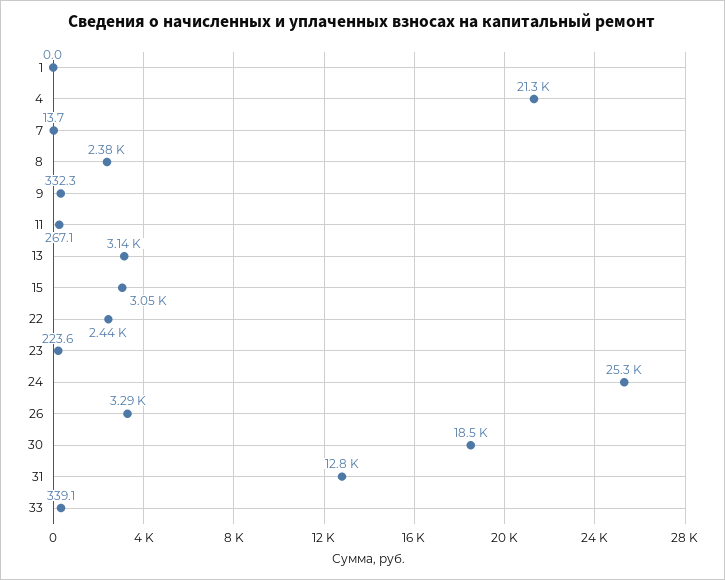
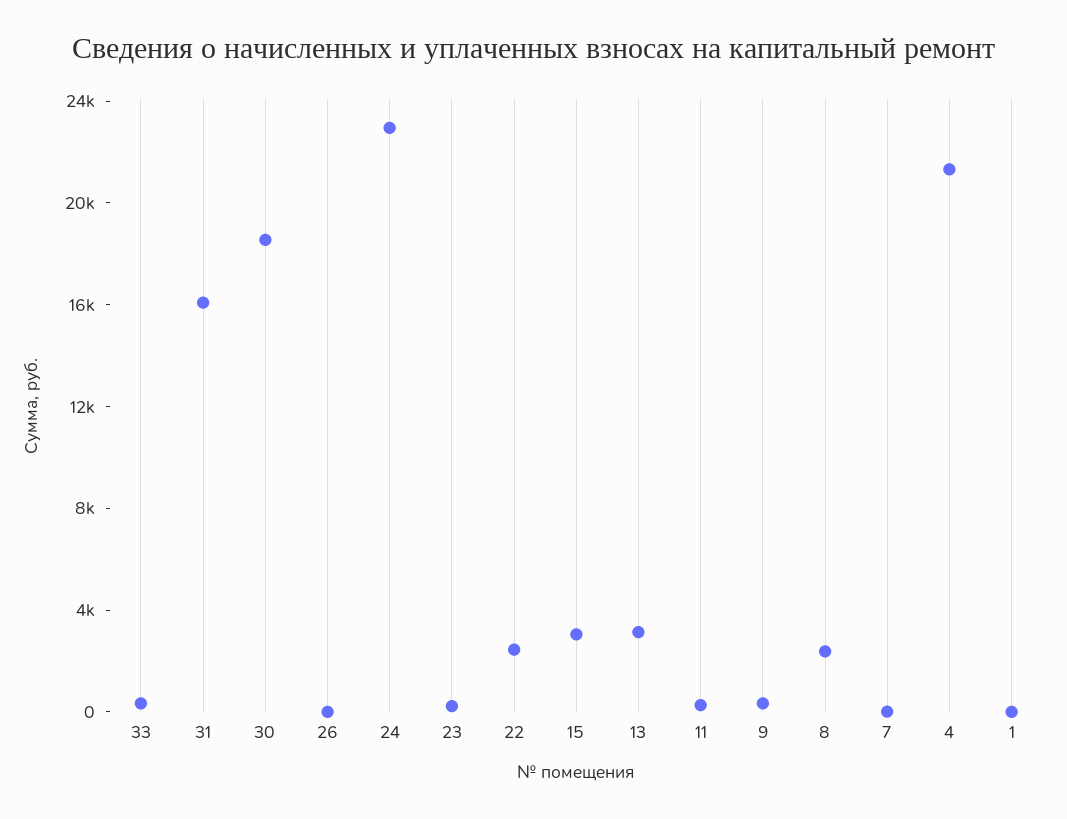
  {
    "1": 0,
    "4": 21300,
    "7": 13.7,
    "8": 2380,
    "9": 332.3,
    "11": 267.1,
    "13": 3140,
    "15": 3050,
    "22": 2440,
    "23": 223.6,
-   "24": 25300,
+   "24": 23000,
-   "26": 3290,
+   "26": 0,
    "30": 18500,
-   "31": 12800,
+   "31": 16000,
    "33": 339.1
  }

